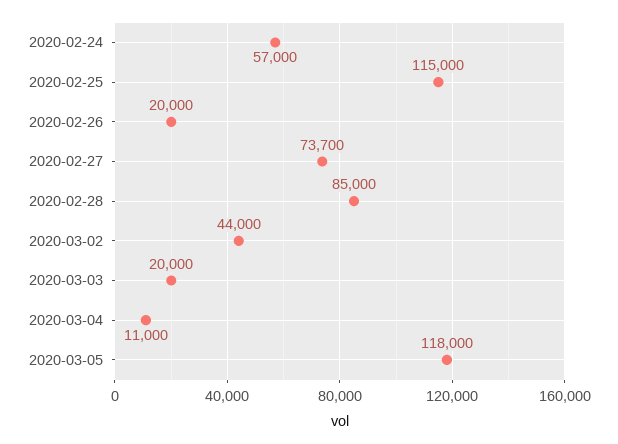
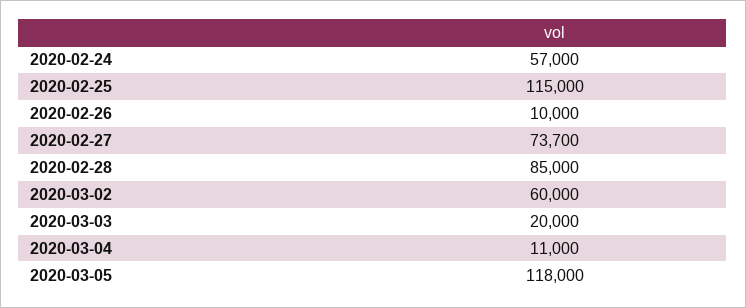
  {
    "2020-02-24": 57000,
    "2020-02-25": 115000,
-   "2020-02-26": 20000,
+   "2020-02-26": 10000,
    "2020-02-27": 73700,
    "2020-02-28": 85000,
-   "2020-03-02": 44000,
+   "2020-03-02": 60000,
    "2020-03-03": 20000,
    "2020-03-04": 11000,
    "2020-03-05": 118000
  }

